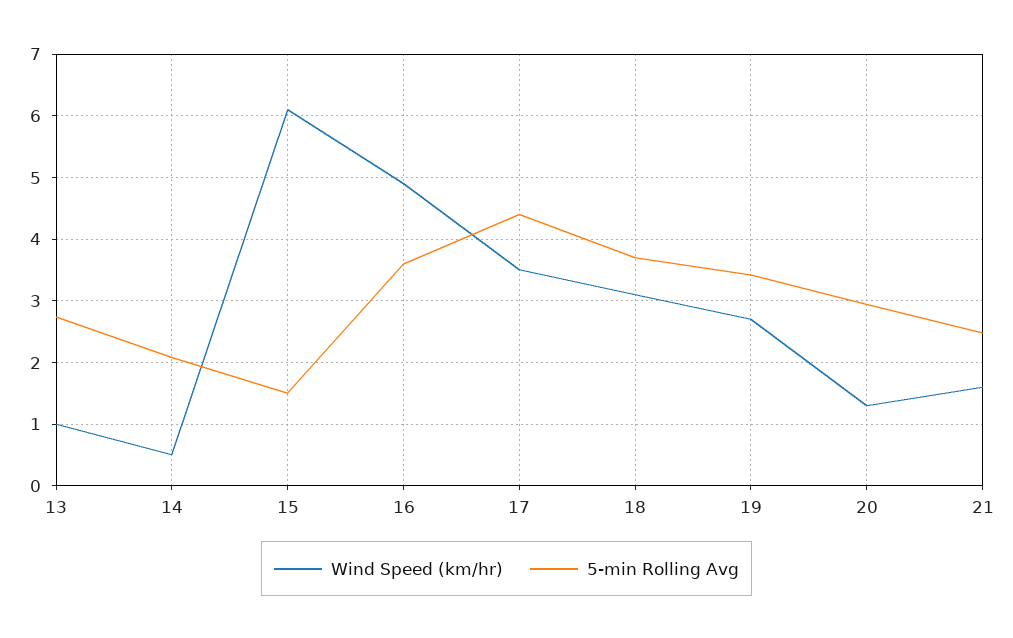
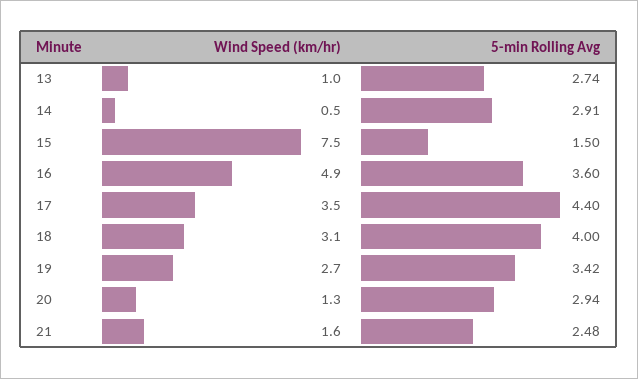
  {
    "Wind Speed (km/hr)": {
      "13": 1,
      "14": 0.5,
-     "15": 6.1,
+     "15": 7.5,
      "16": 4.9,
      "17": 3.5,
      "18": 3.1,
      "19": 2.7,
      "20": 1.3,
      "21": 1.6
    },
    "5-min Rolling Avg": {
      "13": 2.74,
-     "14": 2.1,
+     "14": 2.91,
      "15": 1.5,
      "16": 3.6,
      "17": 4.4,
-     "18": 3.7,
+     "18": 4,
      "19": 3.42,
      "20": 2.94,
      "21": 2.48
    }
  }

